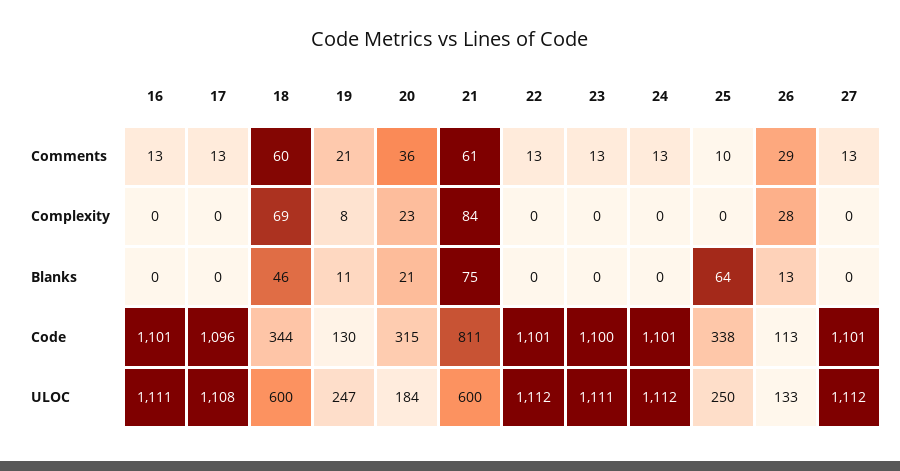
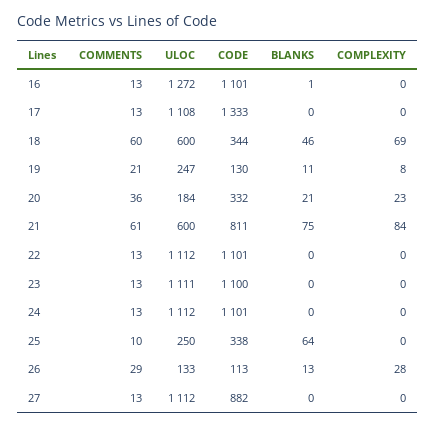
  {
    "16": {
      "Comments": 13,
      "Complexity": 0,
-     "Blanks": 0,
+     "Blanks": 1,
      "Code": 1101,
-     "ULOC": 1111
+     "ULOC": 1272
    },
    "17": {
      "Comments": 13,
      "Complexity": 0,
      "Blanks": 0,
-     "Code": 1096,
+     "Code": 1333,
      "ULOC": 1108
    },
    "18": {
      "Comments": 60,
      "Complexity": 69,
      "Blanks": 46,
      "Code": 344,
      "ULOC": 600
    },
    "19": {
      "Comments": 21,
      "Complexity": 8,
      "Blanks": 11,
      "Code": 130,
      "ULOC": 247
    },
    "20": {
      "Comments": 36,
      "Complexity": 23,
      "Blanks": 21,
-     "Code": 315,
+     "Code": 332,
      "ULOC": 184
    },
    "21": {
      "Comments": 61,
      "Complexity": 84,
      "Blanks": 75,
      "Code": 811,
      "ULOC": 600
    },
    "22": {
      "Comments": 13,
      "Complexity": 0,
      "Blanks": 0,
      "Code": 1101,
      "ULOC": 1112
    },
    "23": {
      "Comments": 13,
      "Complexity": 0,
      "Blanks": 0,
      "Code": 1100,
      "ULOC": 1111
    },
    "24": {
      "Comments": 13,
      "Complexity": 0,
      "Blanks": 0,
      "Code": 1101,
      "ULOC": 1112
    },
    "25": {
      "Comments": 10,
      "Complexity": 0,
      "Blanks": 64,
      "Code": 338,
      "ULOC": 250
    },
    "26": {
      "Comments": 29,
      "Complexity": 28,
      "Blanks": 13,
      "Code": 113,
      "ULOC": 133
    },
    "27": {
      "Comments": 13,
      "Complexity": 0,
      "Blanks": 0,
-     "Code": 1101,
+     "Code": 882,
      "ULOC": 1112
    }
  }

